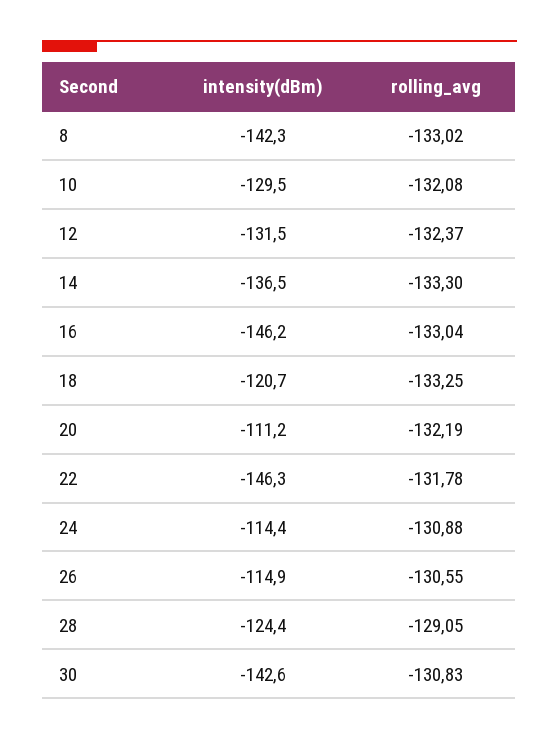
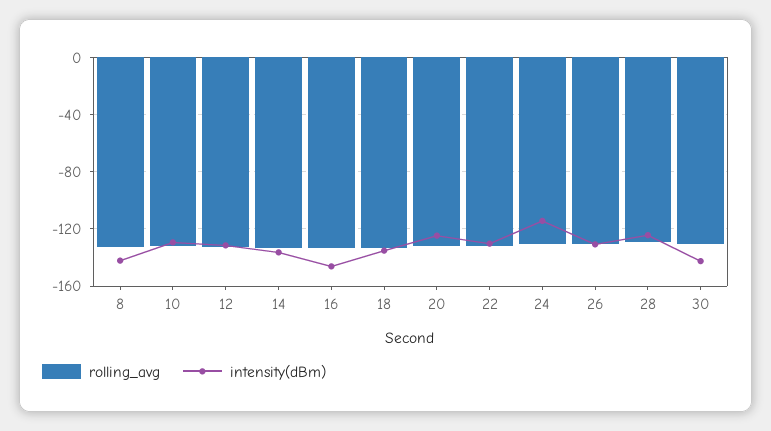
  {
    "intensity(dBm)": {
      "8": -142.3,
      "10": -129.5,
      "12": -131.5,
      "14": -136.5,
      "16": -146.2,
-     "18": -120.7,
+     "18": -135,
-     "20": -111.2,
+     "20": -125,
-     "22": -146.3,
+     "22": -130,
      "24": -114.4,
-     "26": -114.9,
+     "26": -130,
      "28": -124.4,
      "30": -142.6
    },
    "rolling_avg": {
      "8": -133.02,
      "10": -132.08,
      "12": -132.37,
      "14": -133.3,
      "16": -133.04,
      "18": -133.25,
      "20": -132.19,
      "22": -131.78,
      "24": -130.88,
      "26": -130.55,
      "28": -129.05,
      "30": -130.83
    }
  }

